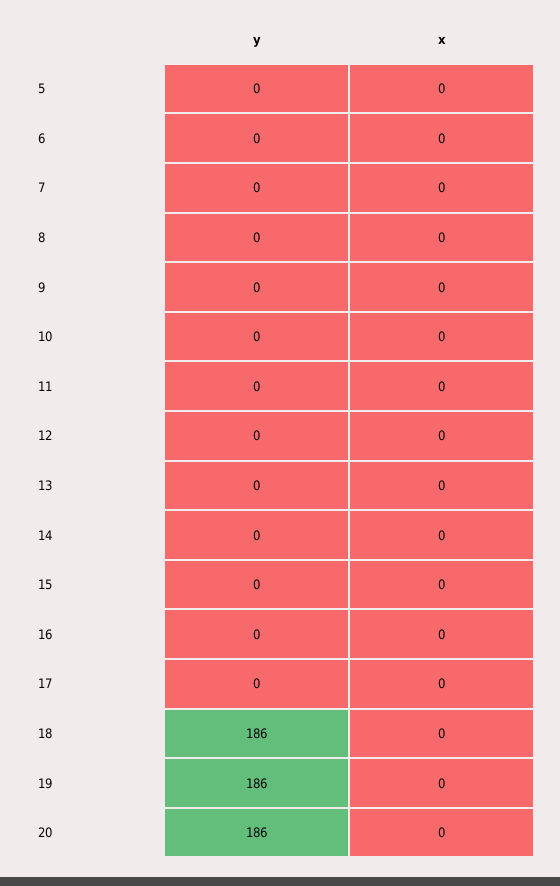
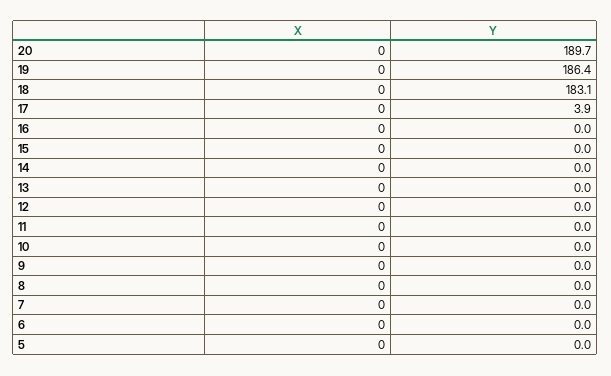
  {
    "y": {
      "5": 0,
      "6": 0,
      "7": 0,
      "8": 0,
      "9": 0,
      "10": 0,
      "11": 0,
      "12": 0,
      "13": 0,
      "14": 0,
      "15": 0,
      "16": 0,
-     "17": 0,
+     "17": 3.9,
-     "18": 186,
+     "18": 183.1,
      "19": 186.4,
-     "20": 186
+     "20": 189.7
    },
    "x": {
      "5": 0,
      "6": 0,
      "7": 0,
      "8": 0,
      "9": 0,
      "10": 0,
      "11": 0,
      "12": 0,
      "13": 0,
      "14": 0,
      "15": 0,
      "16": 0,
      "17": 0,
      "18": 0,
      "19": 0,
      "20": 0
    }
  }

